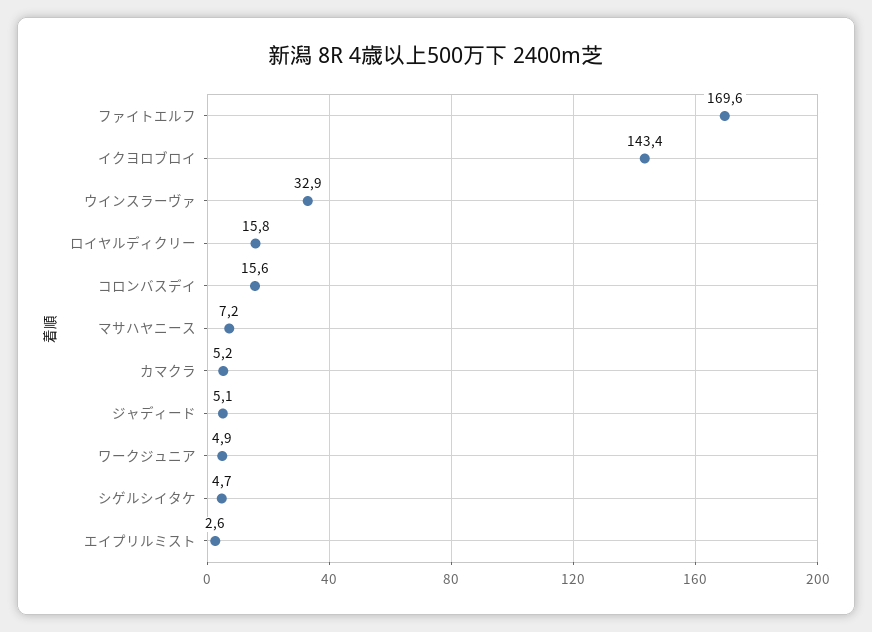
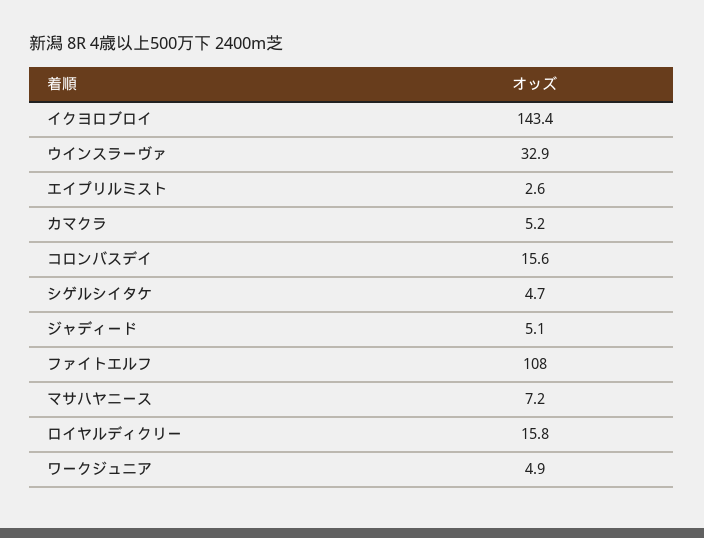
  {
-   "ファイトエルフ": 169.6,
+   "ファイトエルフ": 108,
    "イクヨロブロイ": 143.4,
    "ウインスラーヴァ": 32.9,
    "ロイヤルディクリー": 15.8,
    "コロンバスデイ": 15.6,
    "マサハヤニース": 7.2,
    "カマクラ": 5.2,
    "ジャディード": 5.1,
    "ワークジュニア": 4.9,
    "シゲルシイタケ": 4.7,
    "エイプリルミスト": 2.6
  }

